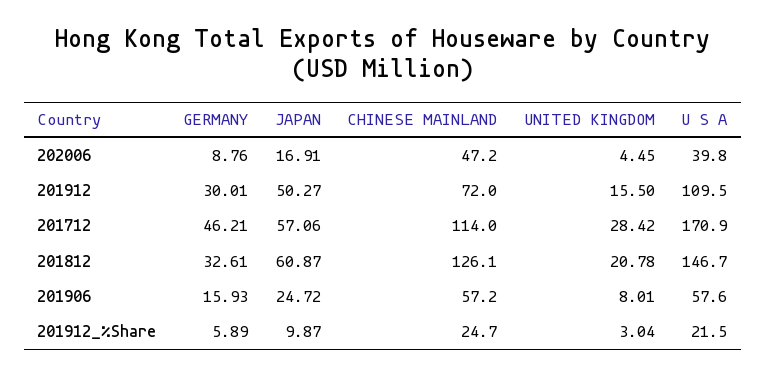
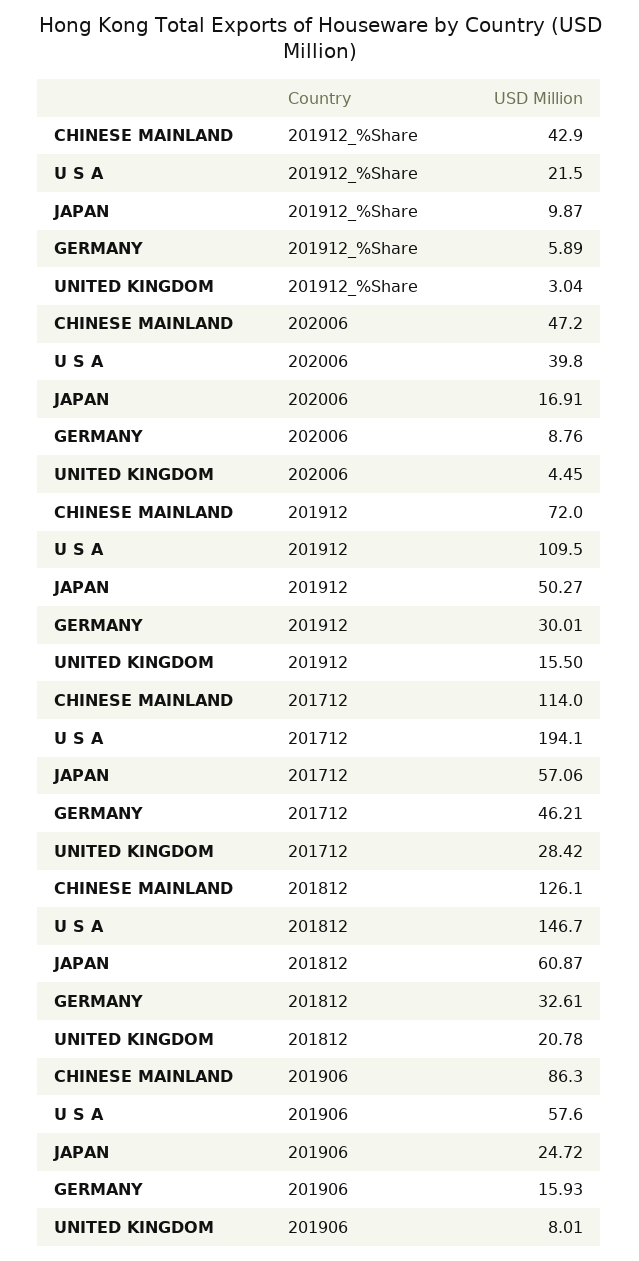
  {
    "GERMANY": {
      "202006": 8.76,
      "201912": 30.01,
      "201712": 46.21,
      "201812": 32.61,
      "201906": 15.93,
      "201912_%Share": 5.89
    },
    "JAPAN": {
      "202006": 16.91,
      "201912": 50.27,
      "201712": 57.06,
      "201812": 60.87,
      "201906": 24.72,
      "201912_%Share": 9.87
    },
    "CHINESE MAINLAND": {
      "202006": 47.2,
      "201912": 72,
      "201712": 114,
      "201812": 126.1,
-     "201906": 57.2,
+     "201906": 86.3,
-     "201912_%Share": 24.7
+     "201912_%Share": 42.9
    },
    "UNITED KINGDOM": {
      "202006": 4.45,
      "201912": 15.5,
      "201712": 28.42,
      "201812": 20.78,
      "201906": 8.01,
      "201912_%Share": 3.04
    },
    "U S A": {
      "202006": 39.8,
      "201912": 109.5,
-     "201712": 170.9,
+     "201712": 194.1,
      "201812": 146.7,
      "201906": 57.6,
      "201912_%Share": 21.5
    }
  }

